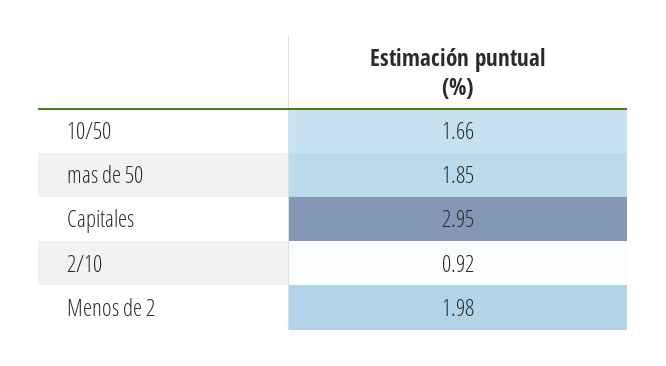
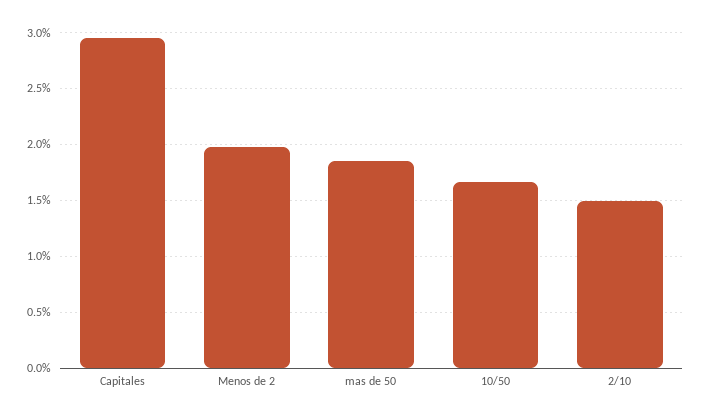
  {
    "10/50": 1.66,
    "mas de 50": 1.85,
    "Capitales": 2.95,
-   "2/10": 0.92,
+   "2/10": 1.5,
    "Menos de 2": 1.98
  }

